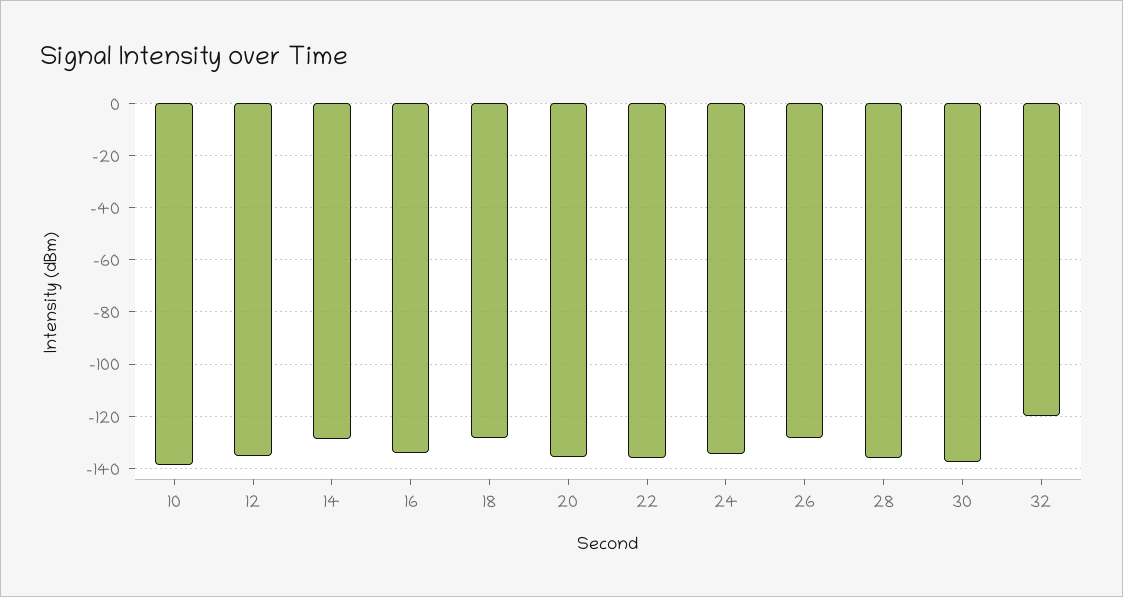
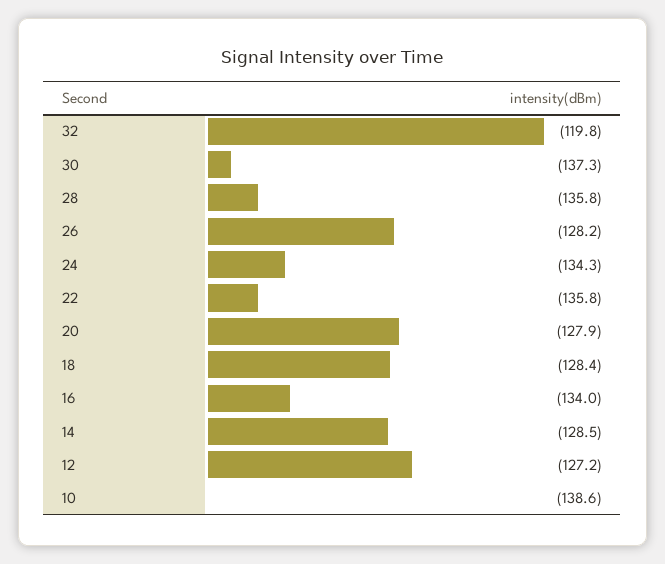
  {
    "10": -138.6,
-   "12": -135,
+   "12": -127.2,
    "14": -128.5,
    "16": -134,
    "18": -128.4,
-   "20": -135,
+   "20": -127.9,
    "22": -135.8,
    "24": -134.3,
    "26": -128.2,
    "28": -135.8,
    "30": -137.3,
    "32": -119.8
  }

